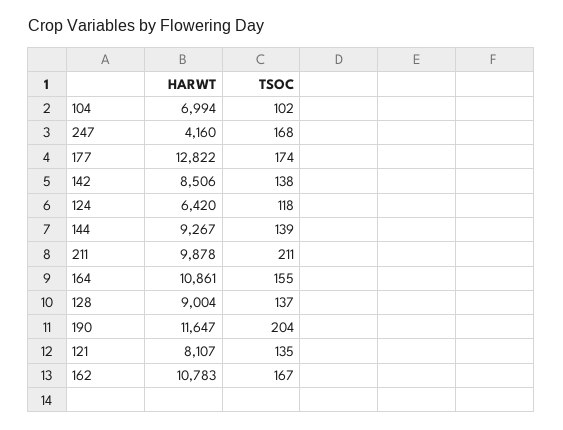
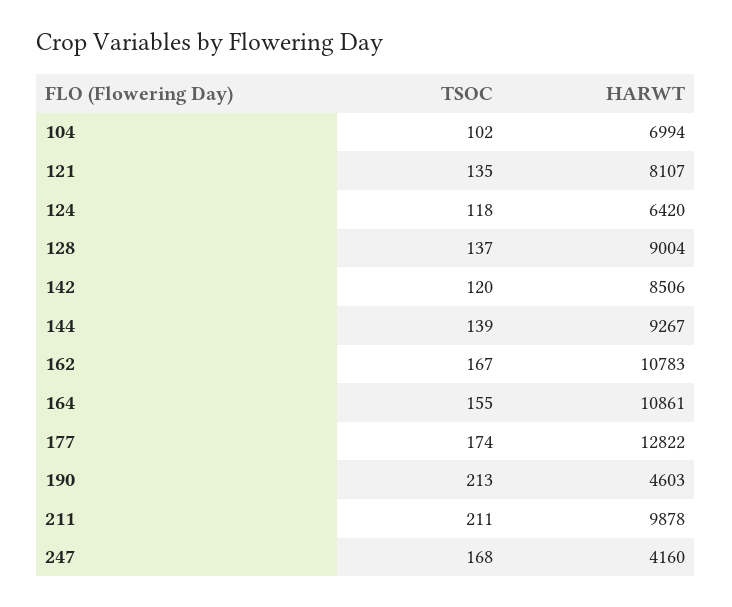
  {
    "HARWT": {
      "104": 6994,
      "247": 4160,
      "177": 12822,
      "142": 8506,
      "124": 6420,
      "144": 9267,
      "211": 9878,
      "164": 10861,
      "128": 9004,
-     "190": 11647,
+     "190": 4603,
      "121": 8107,
      "162": 10783
    },
    "TSOC": {
      "104": 102,
      "247": 168,
      "177": 174,
-     "142": 138,
+     "142": 120,
      "124": 118,
      "144": 139,
      "211": 211,
      "164": 155,
      "128": 137,
-     "190": 204,
+     "190": 213,
      "121": 135,
      "162": 167
    }
  }

